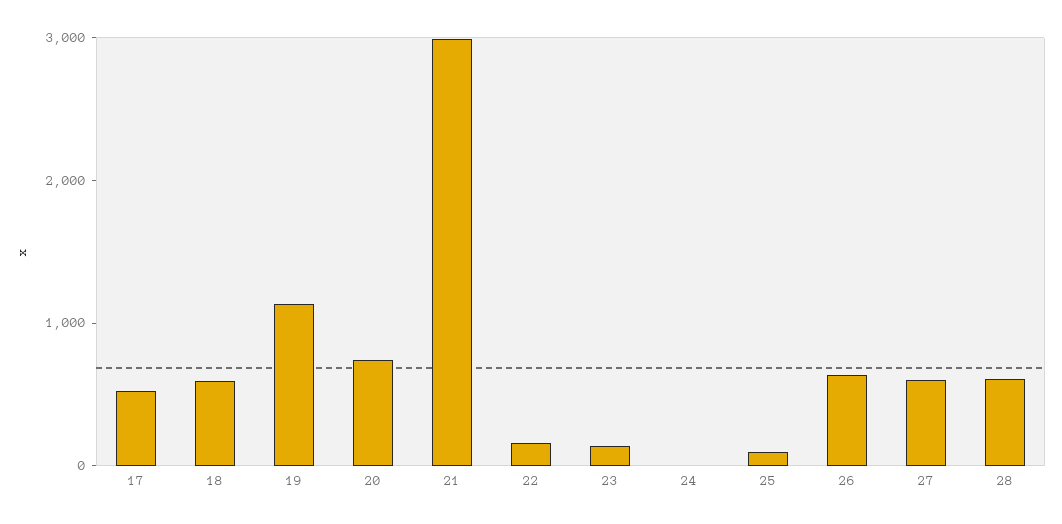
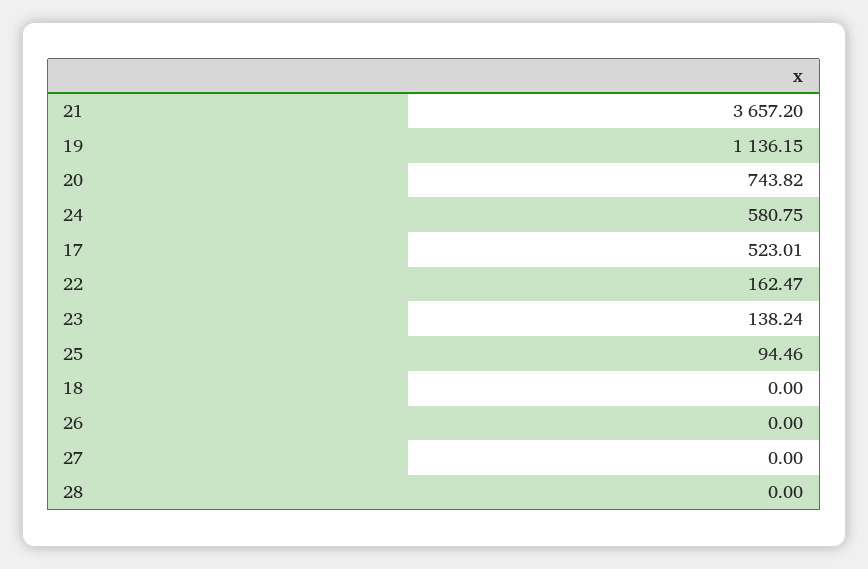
  {
    "17": 523.01,
-   "18": 600,
+   "18": 0,
    "19": 1136.15,
    "20": 743.82,
-   "21": 3000,
+   "21": 3657.2,
    "22": 162.47,
    "23": 138.24,
-   "24": 0,
+   "24": 580.75,
    "25": 94.46,
-   "26": 600,
+   "26": 0,
-   "27": 600,
+   "27": 0,
-   "28": 600
+   "28": 0
  }

